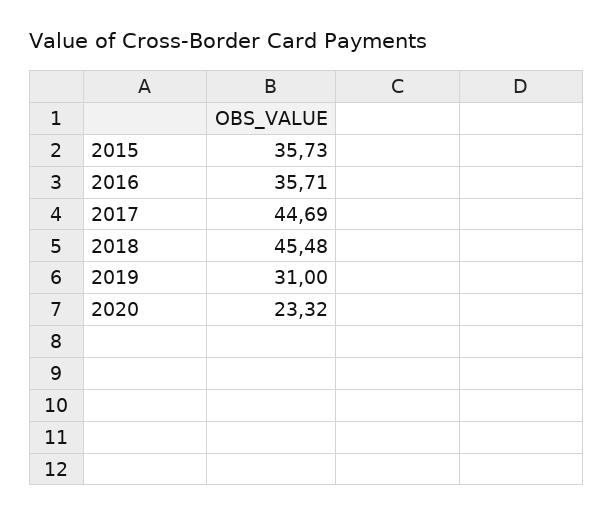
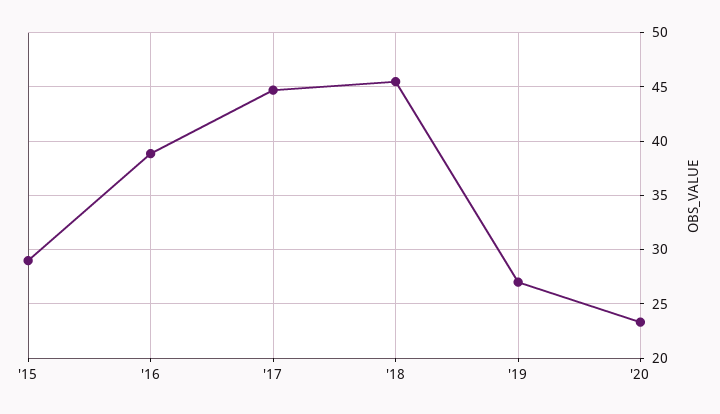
  {
-   "2015": 35.73,
+   "2015": 29,
-   "2016": 35.71,
+   "2016": 39,
    "2017": 44.69,
    "2018": 45.48,
-   "2019": 31,
+   "2019": 27,
    "2020": 23.32
  }

